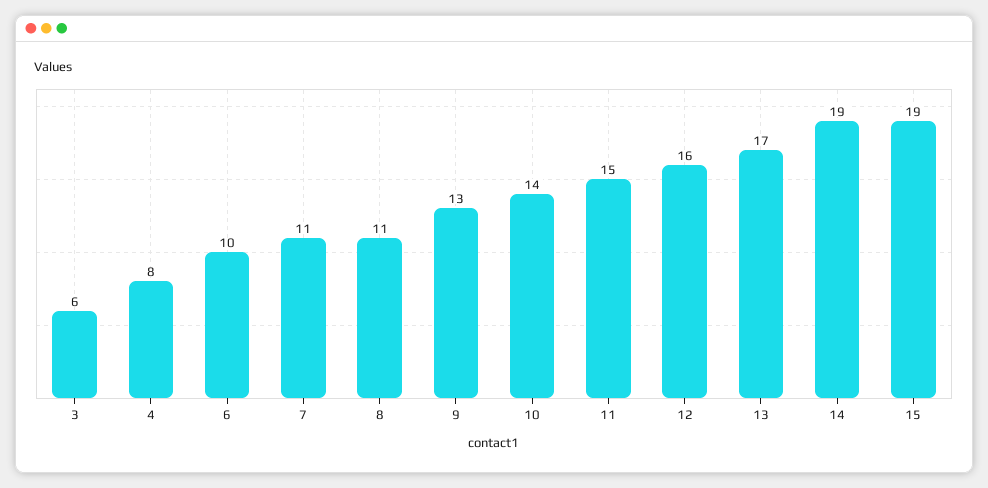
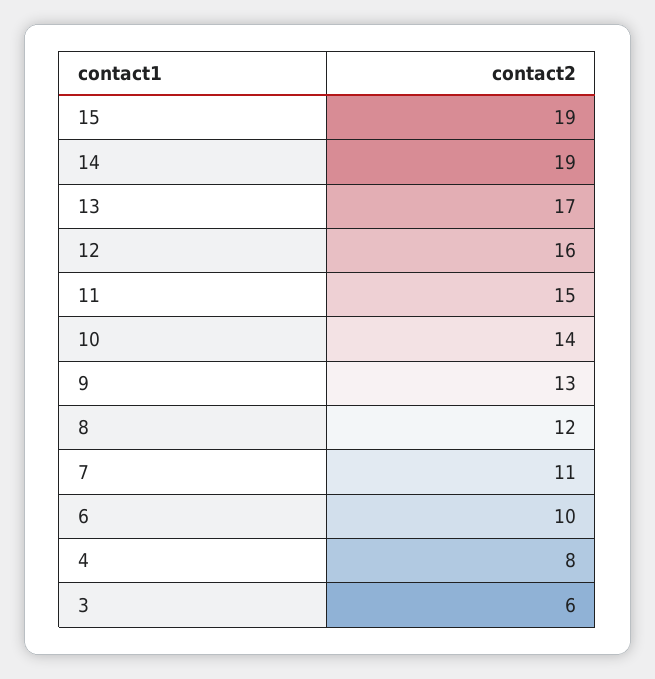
  {
    "3": 6,
    "4": 8,
    "6": 10,
    "7": 11,
-   "8": 11,
+   "8": 12,
    "9": 13,
    "10": 14,
    "11": 15,
    "12": 16,
    "13": 17,
    "14": 19,
    "15": 19
  }

